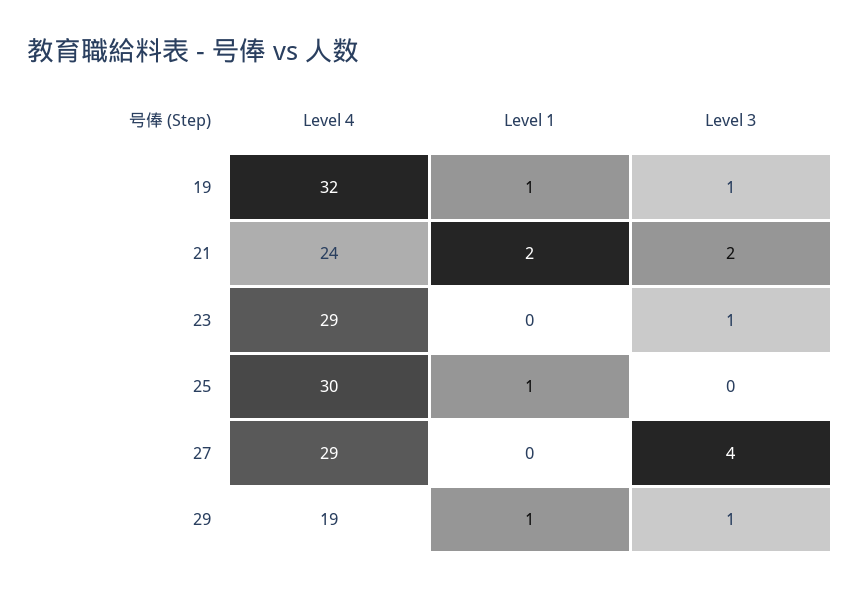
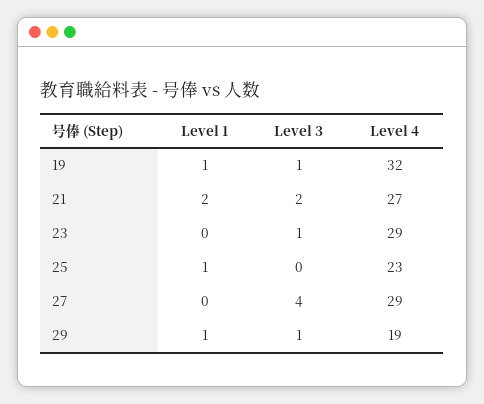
  {
    "Level 4": {
      "19": 32,
-     "21": 24,
+     "21": 27,
      "23": 29,
-     "25": 30,
+     "25": 23,
      "27": 29,
      "29": 19
    },
    "Level 1": {
      "19": 1,
      "21": 2,
      "23": 0,
      "25": 1,
      "27": 0,
      "29": 1
    },
    "Level 3": {
      "19": 1,
      "21": 2,
      "23": 1,
      "25": 0,
      "27": 4,
      "29": 1
    }
  }

